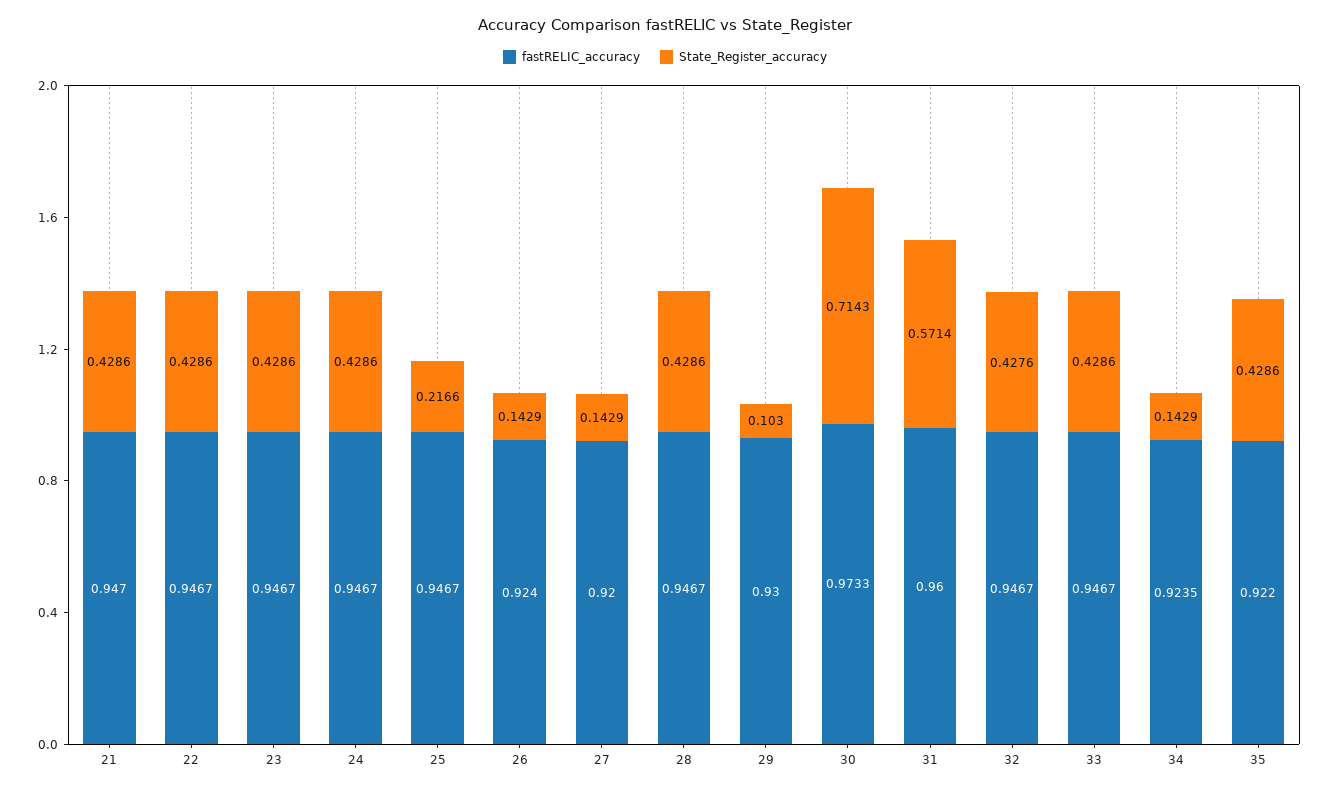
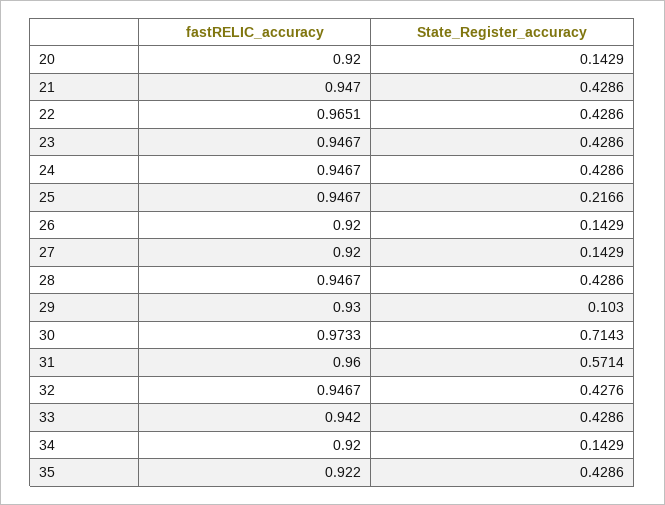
  {
    "fastRELIC_accuracy": {
      "21": 0.947,
-     "22": 0.9467,
+     "22": 0.9651,
      "23": 0.9467,
      "24": 0.9467,
      "25": 0.9467,
-     "26": 0.924,
+     "26": 0.92,
      "27": 0.92,
      "28": 0.9467,
      "29": 0.93,
      "30": 0.9733,
      "31": 0.96,
      "32": 0.9467,
-     "33": 0.9467,
+     "33": 0.942,
-     "34": 0.9235,
+     "34": 0.92,
-     "35": 0.922
+     "35": 0.922,
+     "20": 0.92
    },
    "State_Register_accuracy": {
      "21": 0.4286,
      "22": 0.4286,
      "23": 0.4286,
      "24": 0.4286,
      "25": 0.2166,
      "26": 0.1429,
      "27": 0.1429,
      "28": 0.4286,
      "29": 0.103,
      "30": 0.7143,
      "31": 0.5714,
      "32": 0.4276,
      "33": 0.4286,
      "34": 0.1429,
-     "35": 0.4286
+     "35": 0.4286,
+     "20": 0.1429
    }
  }

